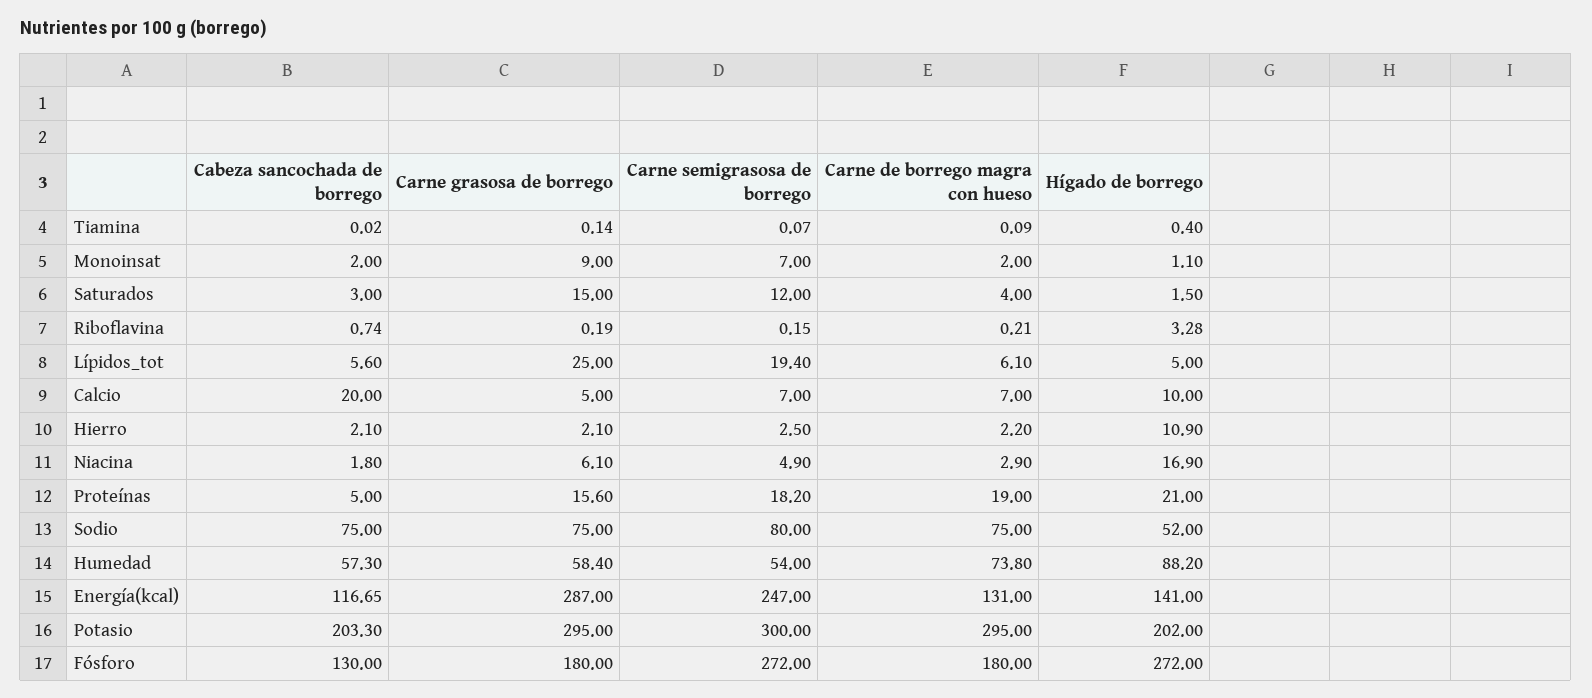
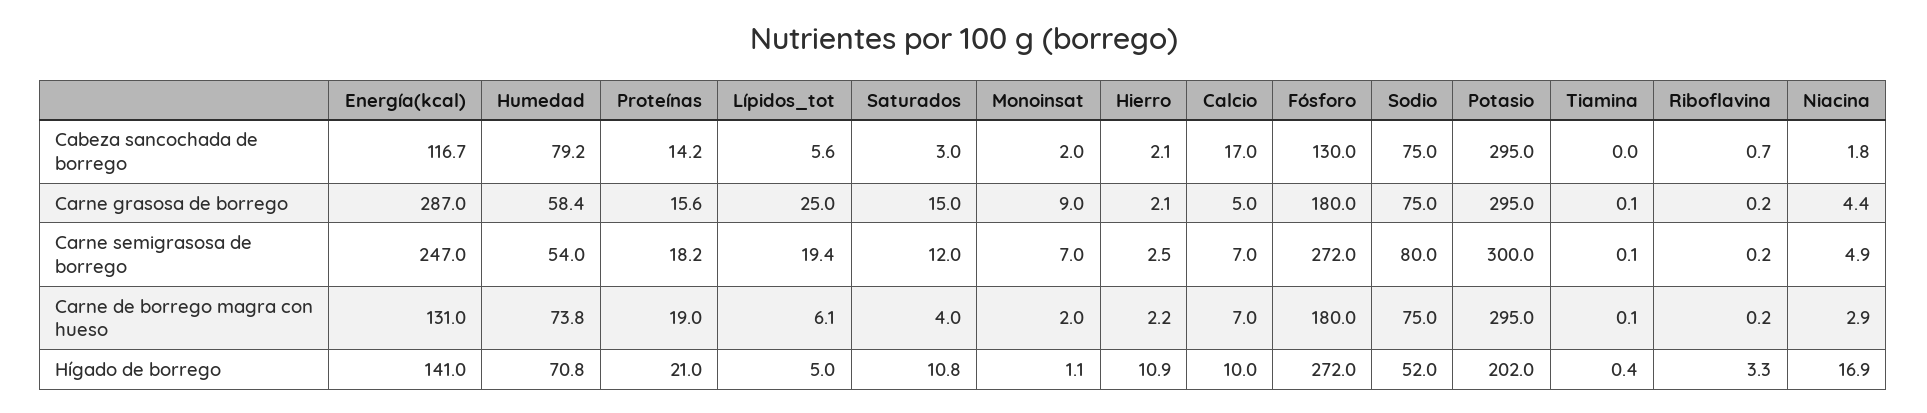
  {
    "Cabeza sancochada de borrego": {
      "Tiamina": 0.02,
      "Monoinsat": 2,
      "Saturados": 3,
      "Riboflavina": 0.74,
      "Lípidos_tot": 5.6,
-     "Calcio": 20,
+     "Calcio": 17,
      "Hierro": 2.1,
      "Niacina": 1.8,
-     "Proteínas": 5,
+     "Proteínas": 14.2,
      "Sodio": 75,
-     "Humedad": 57.3,
+     "Humedad": 79.2,
      "Energía(kcal)": 116.65,
-     "Potasio": 203.3,
+     "Potasio": 295,
      "Fósforo": 130
    },
    "Carne grasosa de borrego": {
      "Tiamina": 0.14,
      "Monoinsat": 9,
      "Saturados": 15,
      "Riboflavina": 0.19,
      "Lípidos_tot": 25,
      "Calcio": 5,
      "Hierro": 2.1,
-     "Niacina": 6.1,
+     "Niacina": 4.4,
      "Proteínas": 15.6,
      "Sodio": 75,
      "Humedad": 58.4,
      "Energía(kcal)": 287,
      "Potasio": 295,
      "Fósforo": 180
    },
    "Carne semigrasosa de borrego": {
      "Tiamina": 0.07,
      "Monoinsat": 7,
      "Saturados": 12,
      "Riboflavina": 0.15,
      "Lípidos_tot": 19.4,
      "Calcio": 7,
      "Hierro": 2.5,
      "Niacina": 4.9,
      "Proteínas": 18.2,
      "Sodio": 80,
      "Humedad": 54,
      "Energía(kcal)": 247,
      "Potasio": 300,
      "Fósforo": 272
    },
    "Carne de borrego magra con hueso": {
      "Tiamina": 0.09,
      "Monoinsat": 2,
      "Saturados": 4,
      "Riboflavina": 0.21,
      "Lípidos_tot": 6.1,
      "Calcio": 7,
      "Hierro": 2.2,
      "Niacina": 2.9,
      "Proteínas": 19,
      "Sodio": 75,
      "Humedad": 73.8,
      "Energía(kcal)": 131,
      "Potasio": 295,
      "Fósforo": 180
    },
    "Hígado de borrego": {
      "Tiamina": 0.4,
      "Monoinsat": 1.1,
-     "Saturados": 1.5,
+     "Saturados": 10.8,
      "Riboflavina": 3.28,
      "Lípidos_tot": 5,
      "Calcio": 10,
      "Hierro": 10.9,
      "Niacina": 16.9,
      "Proteínas": 21,
      "Sodio": 52,
-     "Humedad": 88.2,
+     "Humedad": 70.8,
      "Energía(kcal)": 141,
      "Potasio": 202,
      "Fósforo": 272
    }
  }

